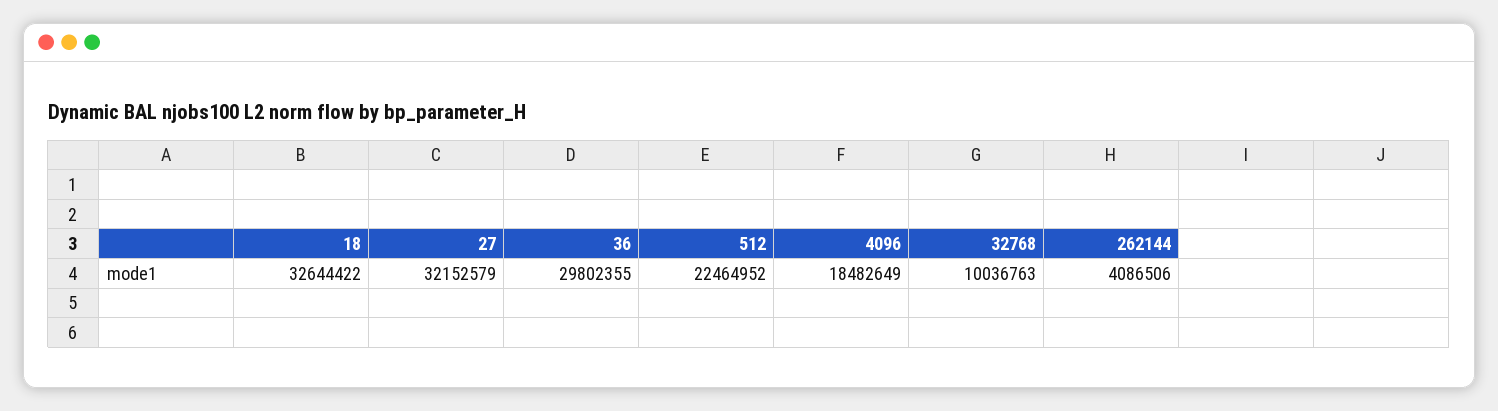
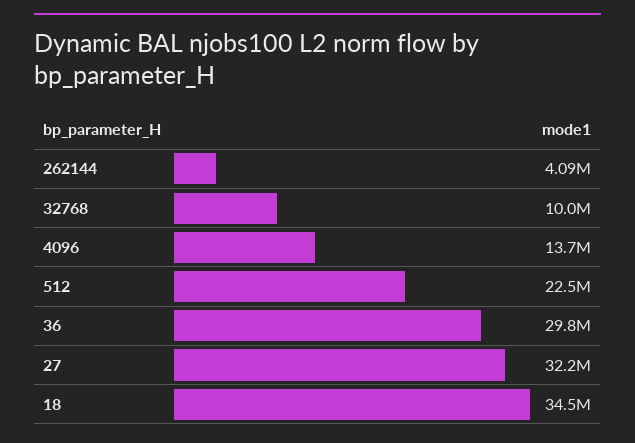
  {
-   "18": 32644422,
+   "18": 34500000,
    "27": 32152579,
    "36": 29802355,
    "512": 22464952,
-   "4096": 18482649,
+   "4096": 13700000,
    "32768": 10036763,
    "262144": 4086506
  }

